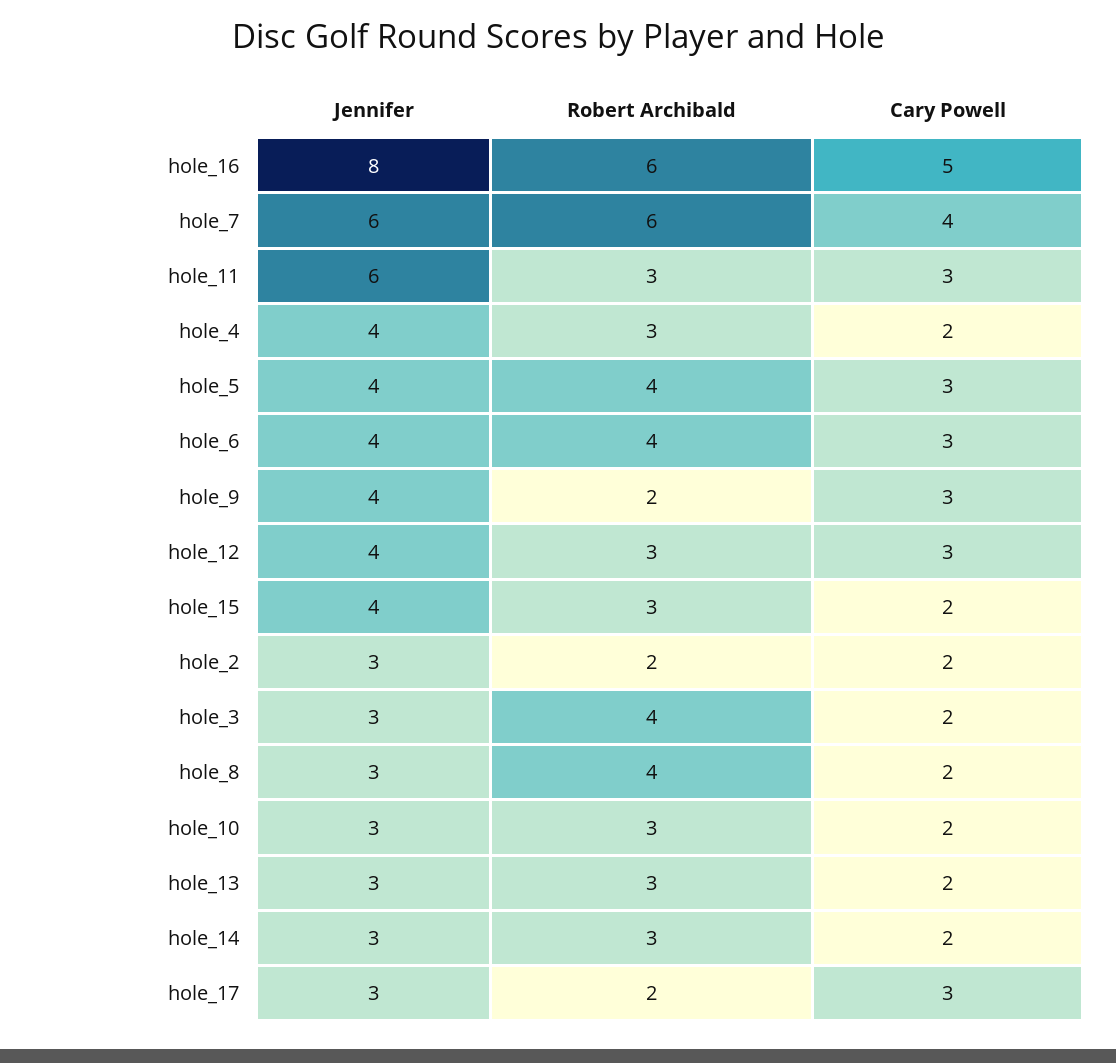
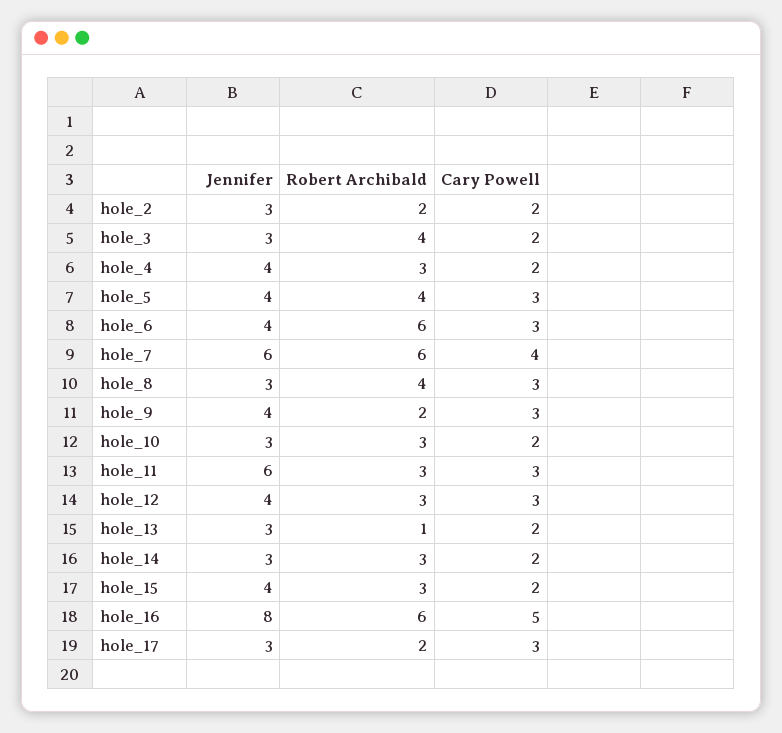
  {
    "Jennifer": {
      "hole_16": 8,
      "hole_7": 6,
      "hole_11": 6,
      "hole_4": 4,
      "hole_5": 4,
      "hole_6": 4,
      "hole_9": 4,
      "hole_12": 4,
      "hole_15": 4,
      "hole_2": 3,
      "hole_3": 3,
      "hole_8": 3,
      "hole_10": 3,
      "hole_13": 3,
      "hole_14": 3,
      "hole_17": 3
    },
    "Robert Archibald": {
      "hole_16": 6,
      "hole_7": 6,
      "hole_11": 3,
      "hole_4": 3,
      "hole_5": 4,
-     "hole_6": 4,
+     "hole_6": 6,
      "hole_9": 2,
      "hole_12": 3,
      "hole_15": 3,
      "hole_2": 2,
      "hole_3": 4,
      "hole_8": 4,
      "hole_10": 3,
-     "hole_13": 3,
+     "hole_13": 1,
      "hole_14": 3,
      "hole_17": 2
    },
    "Cary Powell": {
      "hole_16": 5,
      "hole_7": 4,
      "hole_11": 3,
      "hole_4": 2,
      "hole_5": 3,
      "hole_6": 3,
      "hole_9": 3,
      "hole_12": 3,
      "hole_15": 2,
      "hole_2": 2,
      "hole_3": 2,
-     "hole_8": 2,
+     "hole_8": 3,
      "hole_10": 2,
      "hole_13": 2,
      "hole_14": 2,
      "hole_17": 3
    }
  }

